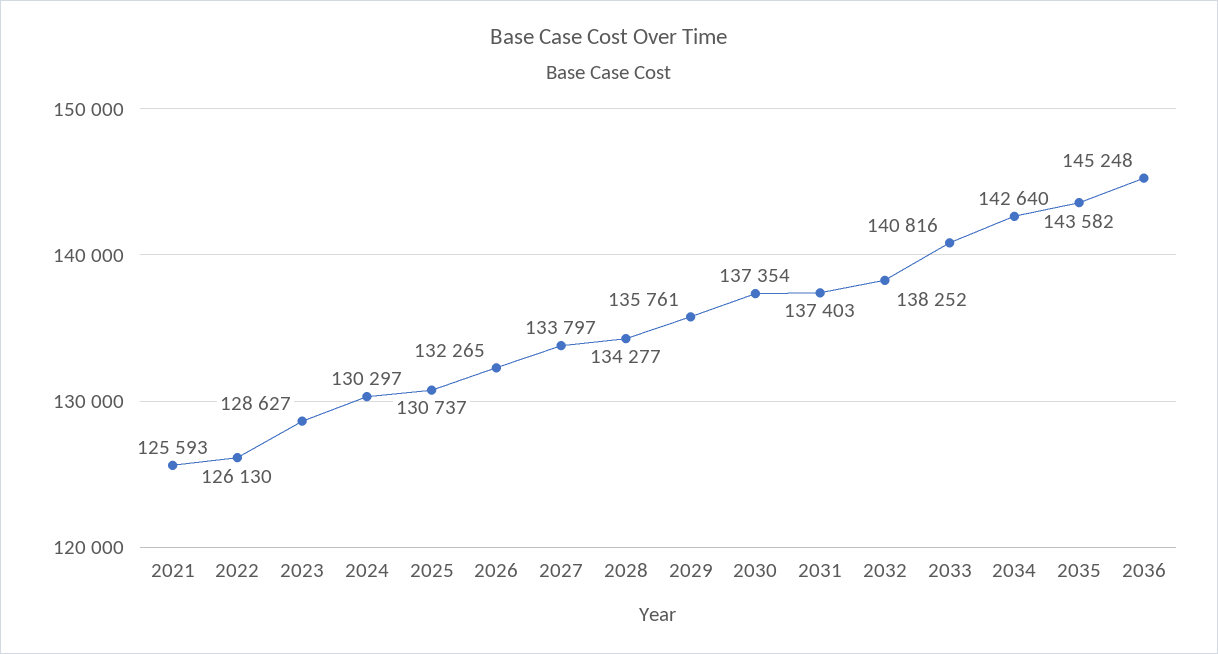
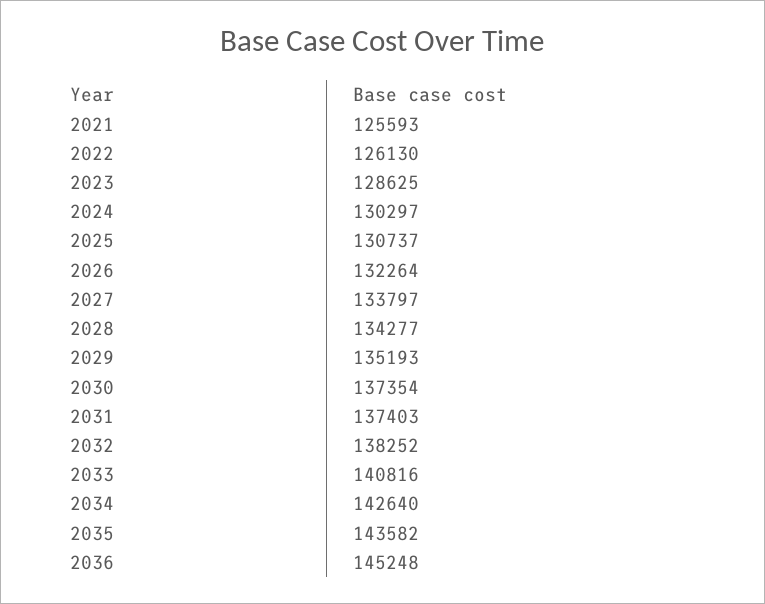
  {
    "2021": 125593,
    "2022": 126130,
-   "2023": 128627,
+   "2023": 128625,
    "2024": 130297,
    "2025": 130737,
-   "2026": 132265,
+   "2026": 132264,
    "2027": 133797,
    "2028": 134277,
-   "2029": 135761,
+   "2029": 135193,
    "2030": 137354,
    "2031": 137403,
    "2032": 138252,
    "2033": 140816,
    "2034": 142640,
    "2035": 143582,
    "2036": 145248
  }

